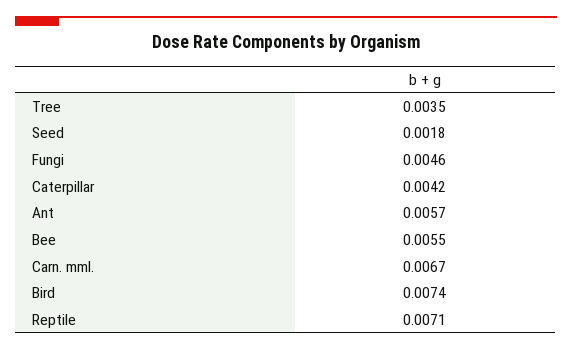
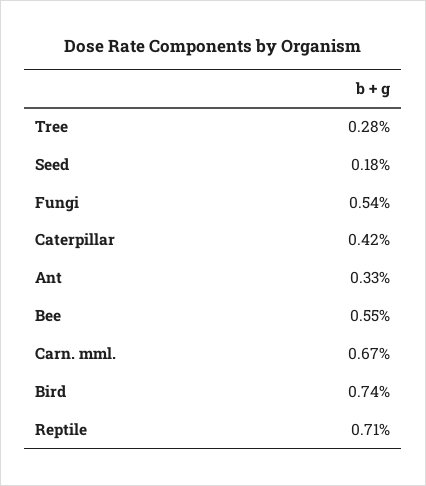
  {
-   "Tree": 0.0035,
+   "Tree": 0.0028,
    "Seed": 0.0018,
-   "Fungi": 0.0046,
+   "Fungi": 0.0054,
    "Caterpillar": 0.0042,
-   "Ant": 0.0057,
+   "Ant": 0.0033,
    "Bee": 0.0055,
    "Carn. mml.": 0.0067,
    "Bird": 0.0074,
    "Reptile": 0.0071
  }

